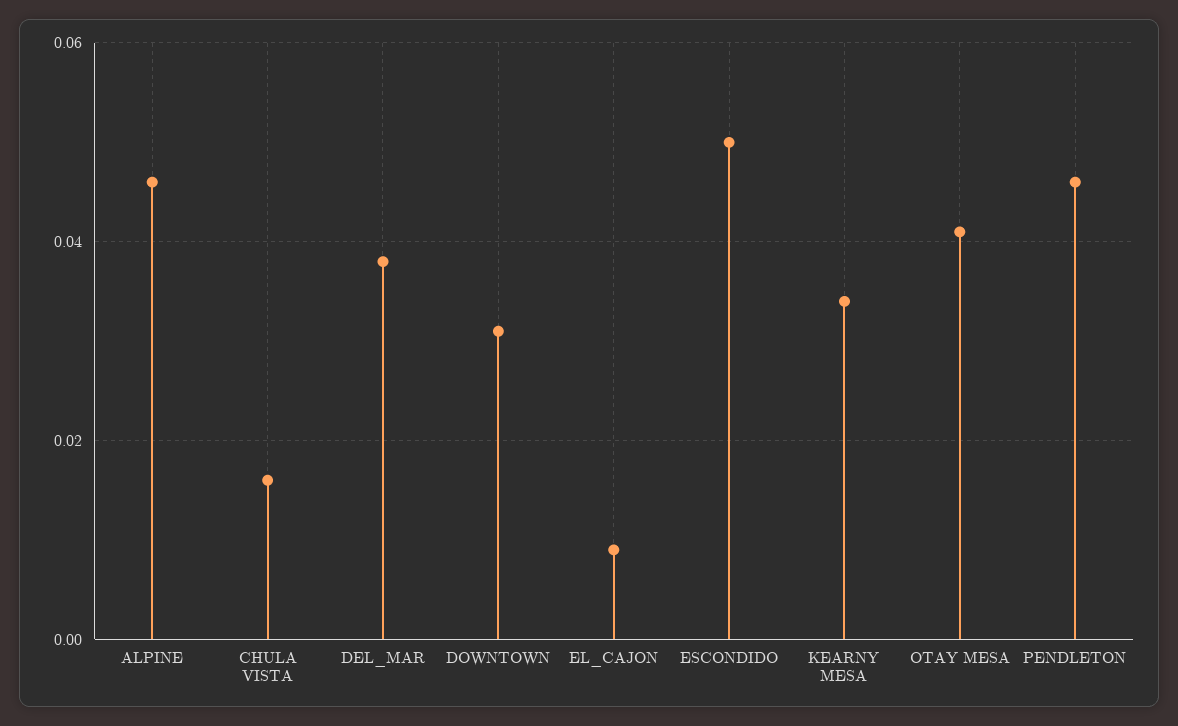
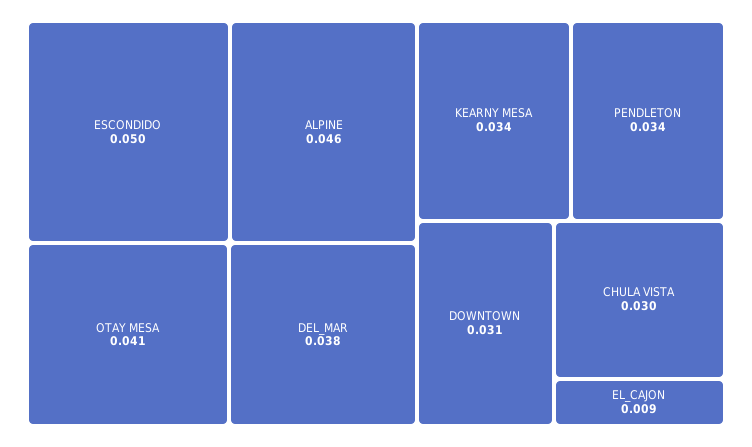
  {
    "ALPINE": 0.046,
-   "CHULA VISTA": 0.015,
+   "CHULA VISTA": 0.03,
    "DEL_MAR": 0.038,
    "DOWNTOWN": 0.031,
    "EL_CAJON": 0.009,
    "ESCONDIDO": 0.05,
    "KEARNY MESA": 0.034,
    "OTAY MESA": 0.041,
-   "PENDLETON": 0.045
+   "PENDLETON": 0.034
  }

